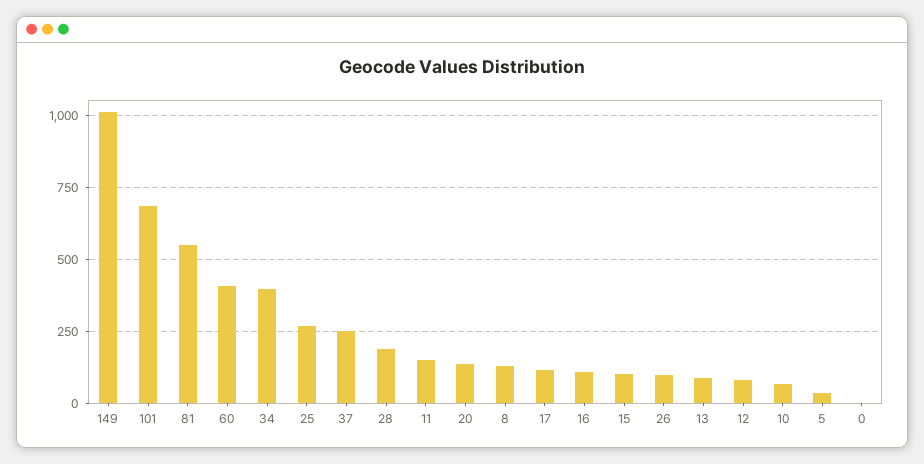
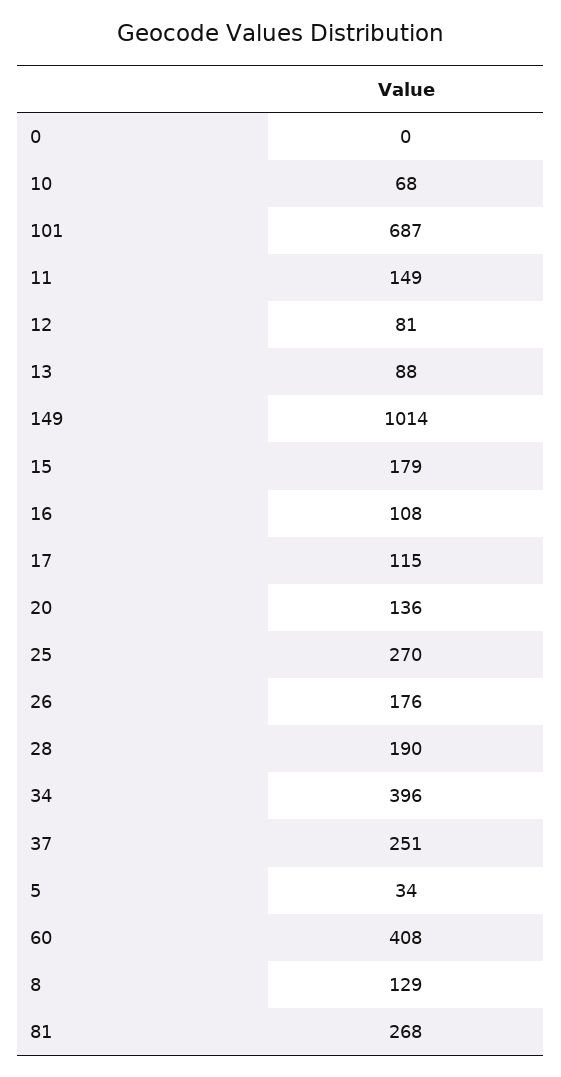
  {
    "149": 1014,
    "101": 687,
-   "81": 550,
+   "81": 268,
    "60": 408,
    "34": 396,
    "25": 270,
    "37": 251,
    "28": 190,
    "11": 149,
    "20": 136,
    "8": 129,
    "17": 115,
    "16": 108,
-   "15": 100,
+   "15": 179,
-   "26": 100,
+   "26": 176,
    "13": 88,
    "12": 81,
    "10": 68,
    "5": 34,
    "0": 0
  }

